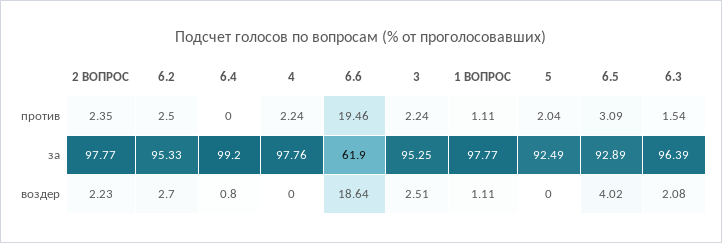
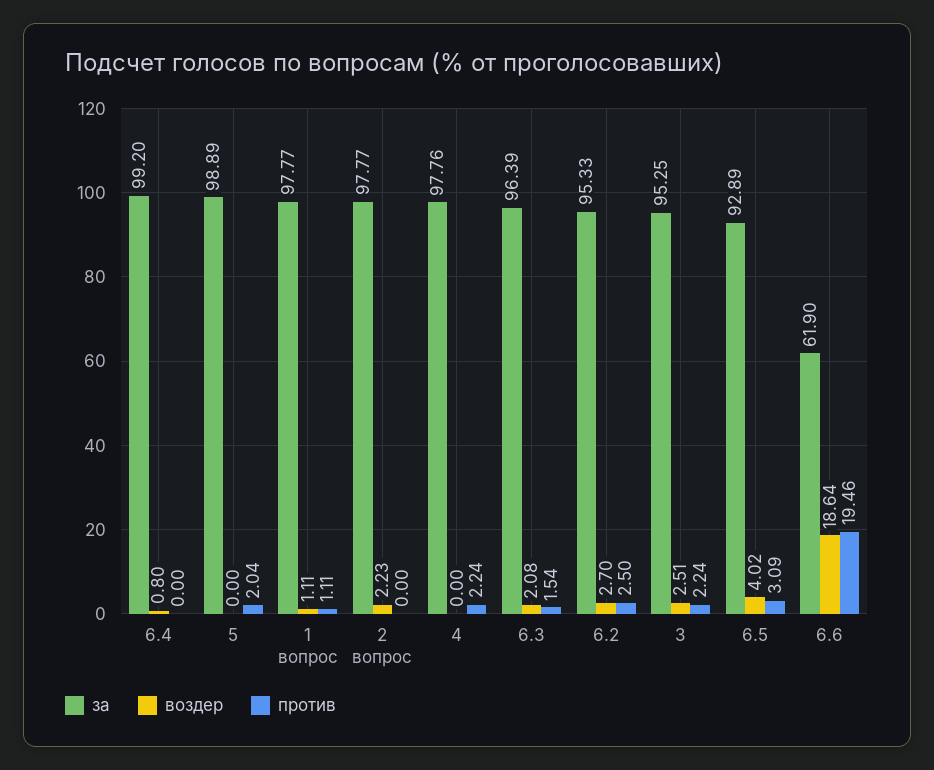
  {
    "против": {
-     "2 ВОПРОС": 2.35,
+     "2 ВОПРОС": 0,
      "6.2": 2.5,
      "6.4": 0,
      "4": 2.24,
      "6.6": 19.46,
      "3": 2.24,
      "1 ВОПРОС": 1.11,
      "5": 2.04,
      "6.5": 3.09,
      "6.3": 1.54
    },
    "за": {
      "2 ВОПРОС": 97.77,
      "6.2": 95.33,
      "6.4": 99.2,
      "4": 97.76,
      "6.6": 61.9,
      "3": 95.25,
      "1 ВОПРОС": 97.77,
-     "5": 92.49,
+     "5": 98.89,
      "6.5": 92.89,
      "6.3": 96.39
    },
    "воздер": {
      "2 ВОПРОС": 2.23,
      "6.2": 2.7,
      "6.4": 0.8,
      "4": 0,
      "6.6": 18.64,
      "3": 2.51,
      "1 ВОПРОС": 1.11,
      "5": 0,
      "6.5": 4.02,
      "6.3": 2.08
    }
  }

